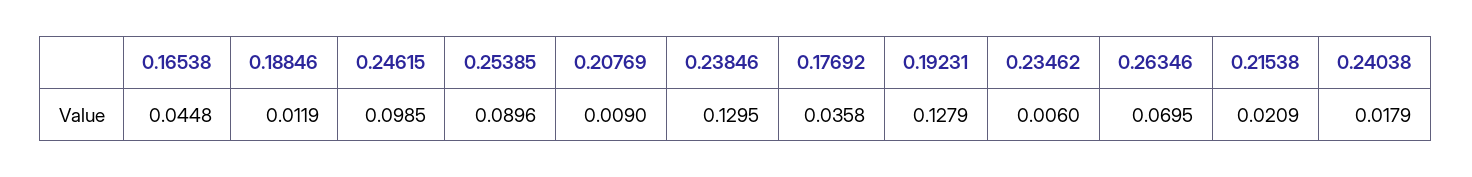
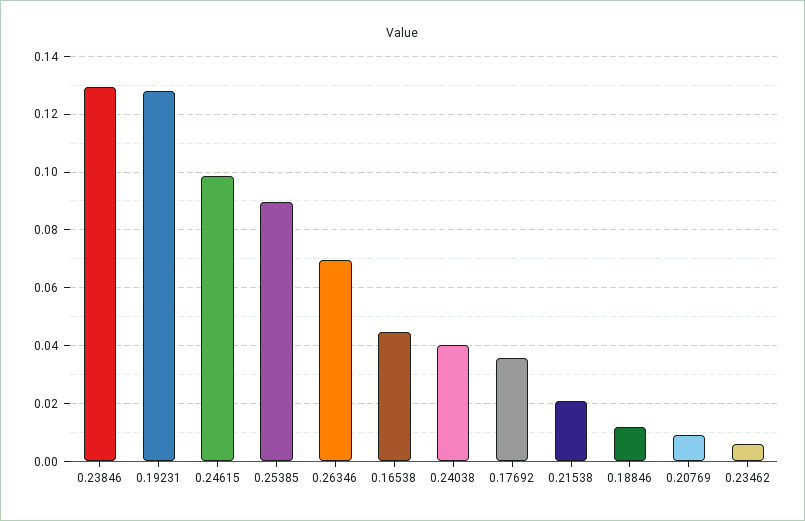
  {
    "0.16538": 0.0448,
    "0.18846": 0.0119,
    "0.24615": 0.0985,
    "0.25385": 0.0896,
    "0.20769": 0.009,
    "0.23846": 0.1295,
    "0.17692": 0.0358,
    "0.19231": 0.1279,
    "0.23462": 0.006,
    "0.26346": 0.0695,
    "0.21538": 0.0209,
-   "0.24038": 0.0179
+   "0.24038": 0.04
  }

